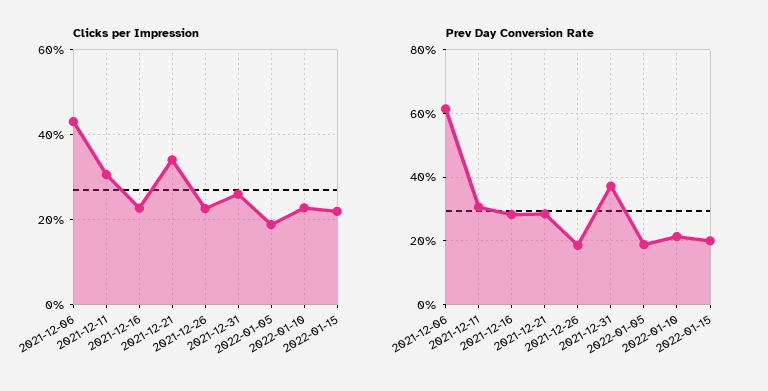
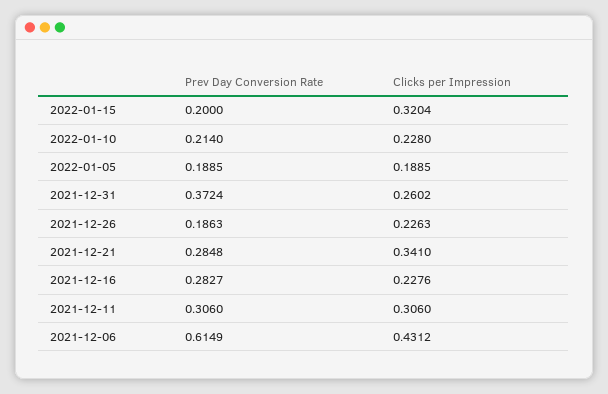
  {
    "Clicks per Impression": {
      "2021-12-06": 0.4312,
      "2021-12-11": 0.306,
      "2021-12-16": 0.2276,
      "2021-12-21": 0.341,
      "2021-12-26": 0.2263,
      "2021-12-31": 0.2602,
      "2022-01-05": 0.1885,
      "2022-01-10": 0.228,
-     "2022-01-15": 0.22
+     "2022-01-15": 0.3204
    },
    "Prev Day Conversion Rate": {
      "2021-12-06": 0.6149,
      "2021-12-11": 0.306,
      "2021-12-16": 0.2827,
      "2021-12-21": 0.2848,
      "2021-12-26": 0.1863,
      "2021-12-31": 0.3724,
      "2022-01-05": 0.1885,
      "2022-01-10": 0.214,
      "2022-01-15": 0.2
    }
  }

